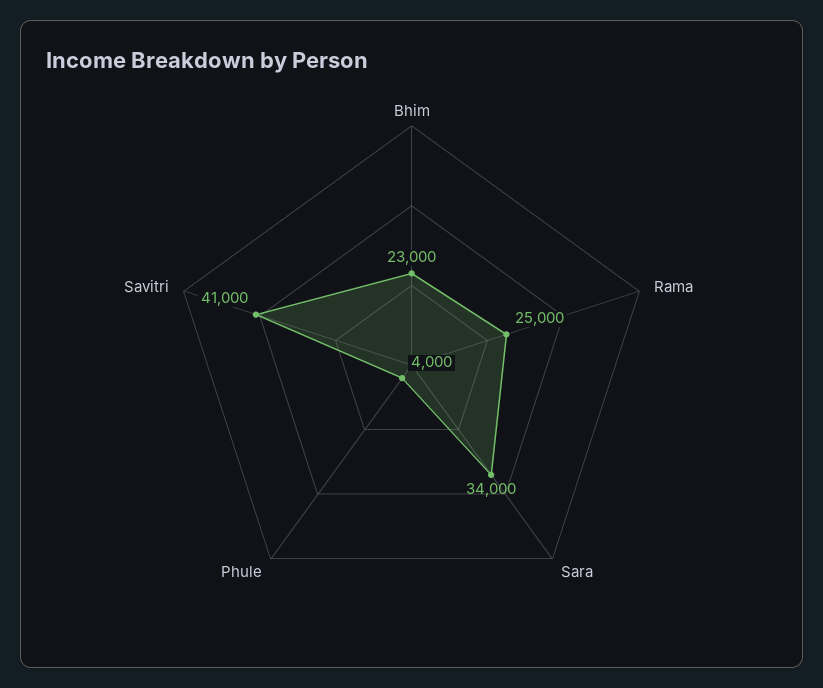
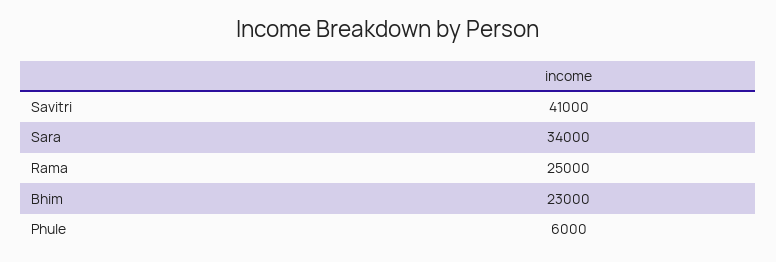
  {
    "Bhim": 23000,
    "Rama": 25000,
    "Sara": 34000,
-   "Phule": 4000,
+   "Phule": 6000,
    "Savitri": 41000
  }

